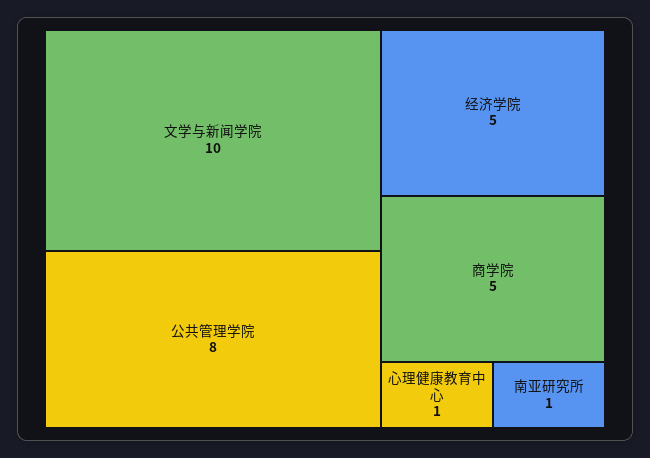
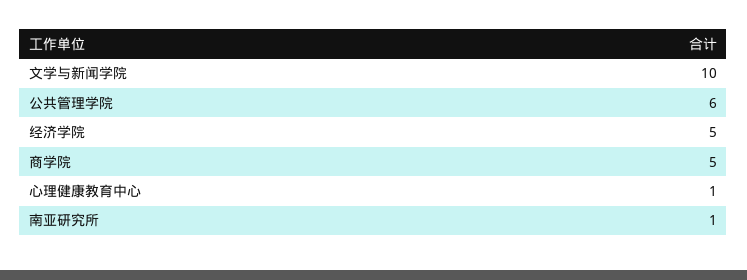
  {
    "文学与新闻学院": 10,
-   "公共管理学院": 8,
+   "公共管理学院": 6,
    "经济学院": 5,
    "商学院": 5,
    "心理健康教育中心": 1,
    "南亚研究所": 1
  }

